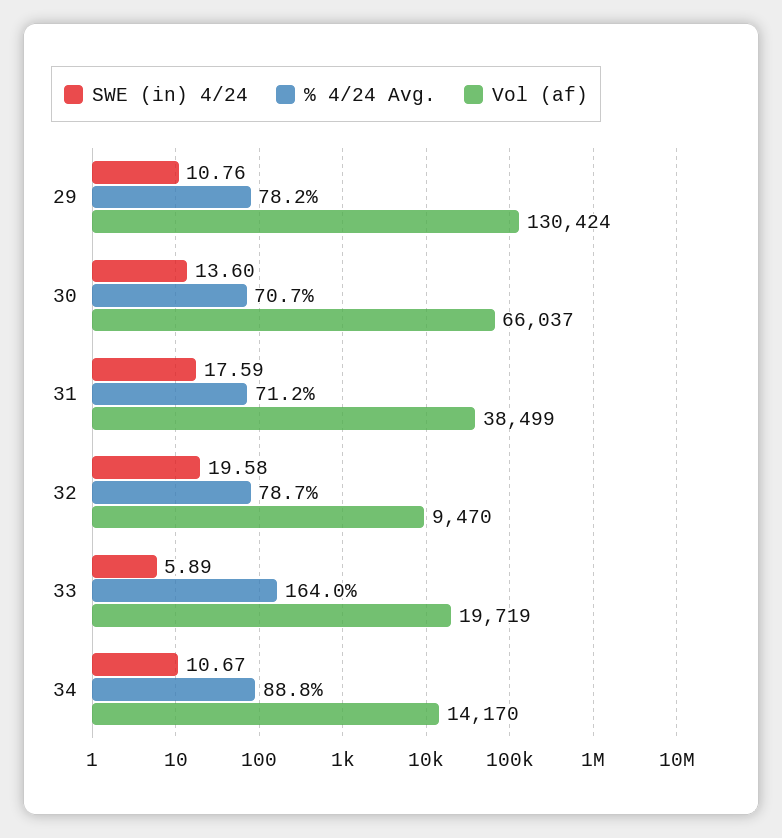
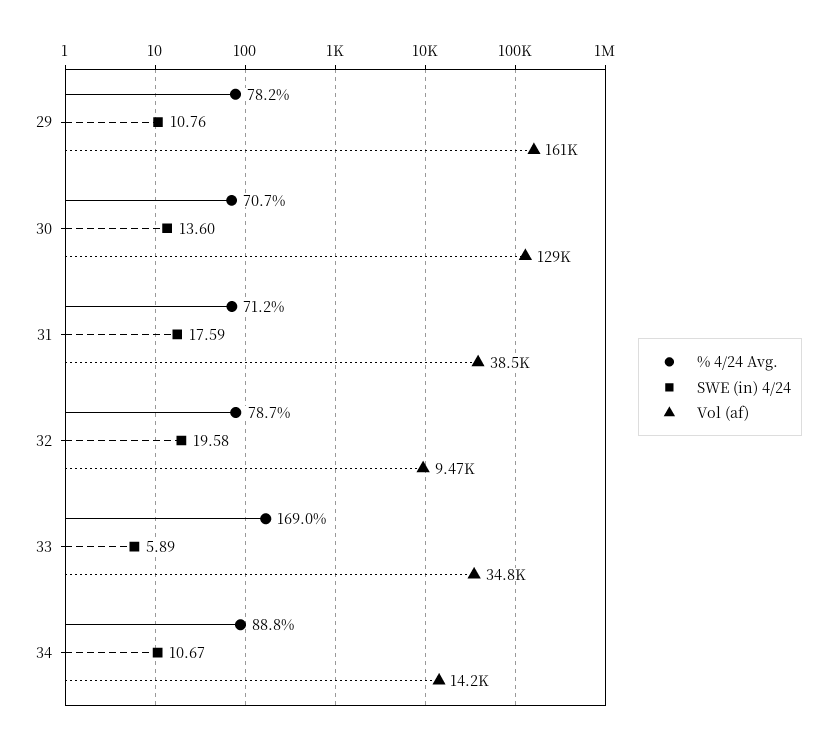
  {
    "SWE (in) 4/24": {
      "29": 10.76,
      "30": 13.6,
      "31": 17.59,
      "32": 19.58,
      "33": 5.89,
      "34": 10.67
    },
    "% 4/24 Avg.": {
      "29": 78.2,
      "30": 70.7,
      "31": 71.2,
      "32": 78.7,
-     "33": 164,
+     "33": 169,
      "34": 88.8
    },
    "Vol (af)": {
-     "29": 130424,
+     "29": 161000,
-     "30": 66037,
+     "30": 129000,
      "31": 38499,
      "32": 9470,
-     "33": 19719,
+     "33": 34800,
      "34": 14170
    }
  }

